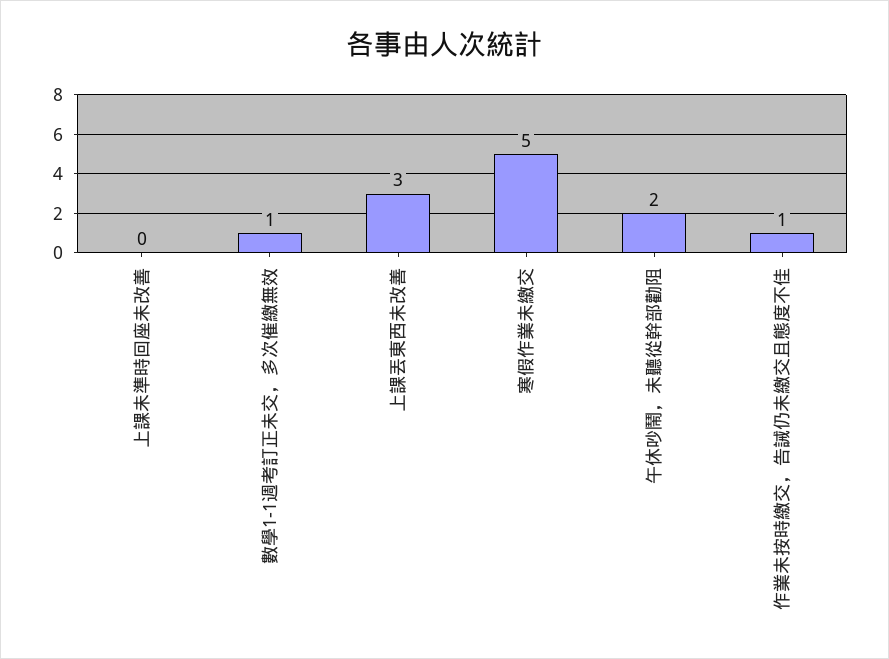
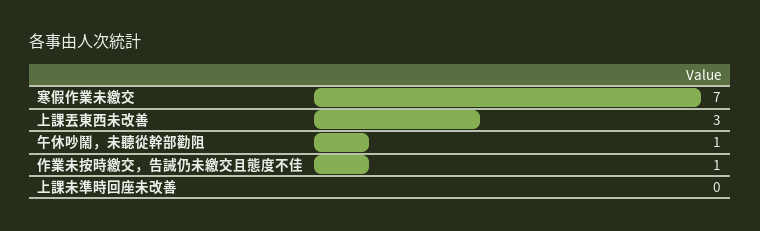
  {
    "上課未準時回座未改善": 0,
-   "數學1-1週考訂正未交，多次催繳無效": 1,
    "上課丟東西未改善": 3,
-   "寒假作業未繳交": 5,
+   "寒假作業未繳交": 7,
-   "午休吵鬧，未聽從幹部勸阻": 2,
+   "午休吵鬧，未聽從幹部勸阻": 1,
    "作業未按時繳交，告誡仍未繳交且態度不佳": 1
  }

